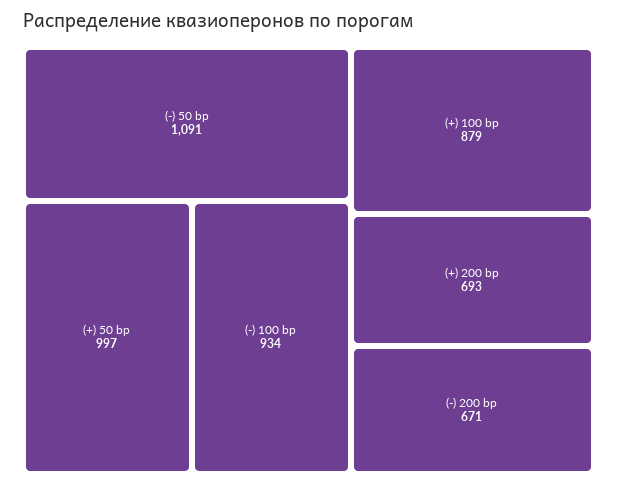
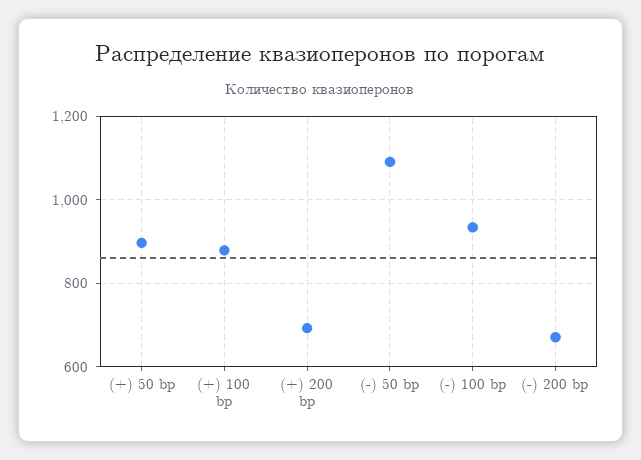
  {
    "(-) 50 bp": 1091,
-   "(+) 50 bp": 997,
+   "(+) 50 bp": 900,
    "(-) 100 bp": 934,
    "(+) 100 bp": 879,
    "(+) 200 bp": 693,
    "(-) 200 bp": 671
  }

